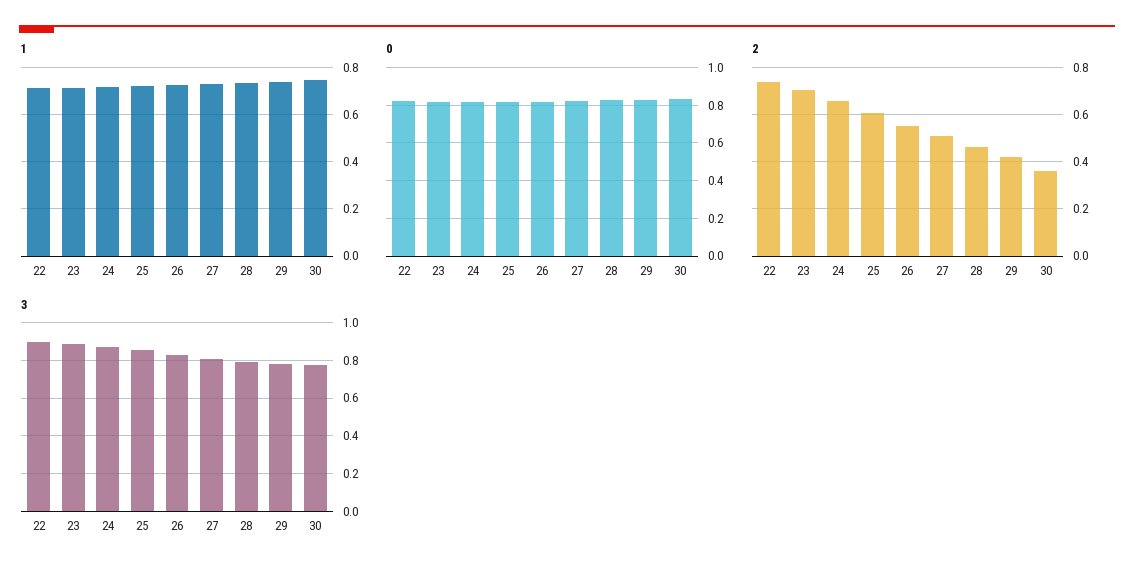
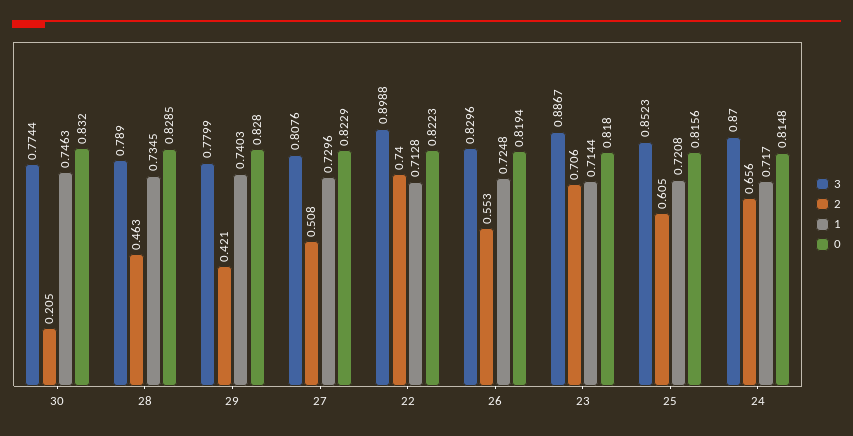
  {
    "1": {
      "22": 0.7128,
      "23": 0.7144,
      "24": 0.717,
      "25": 0.7208,
      "26": 0.7248,
      "27": 0.7296,
      "28": 0.7345,
      "29": 0.7403,
      "30": 0.7463
    },
    "0": {
      "22": 0.8223,
      "23": 0.818,
      "24": 0.8148,
      "25": 0.8156,
      "26": 0.8194,
      "27": 0.8229,
      "28": 0.8285,
      "29": 0.828,
      "30": 0.832
    },
    "2": {
      "22": 0.74,
      "23": 0.706,
      "24": 0.656,
      "25": 0.605,
      "26": 0.553,
      "27": 0.508,
      "28": 0.463,
      "29": 0.421,
-     "30": 0.35
+     "30": 0.205
    },
    "3": {
      "22": 0.8988,
      "23": 0.8867,
      "24": 0.87,
      "25": 0.8523,
      "26": 0.8296,
      "27": 0.8076,
      "28": 0.789,
      "29": 0.7799,
      "30": 0.7744
    }
  }

